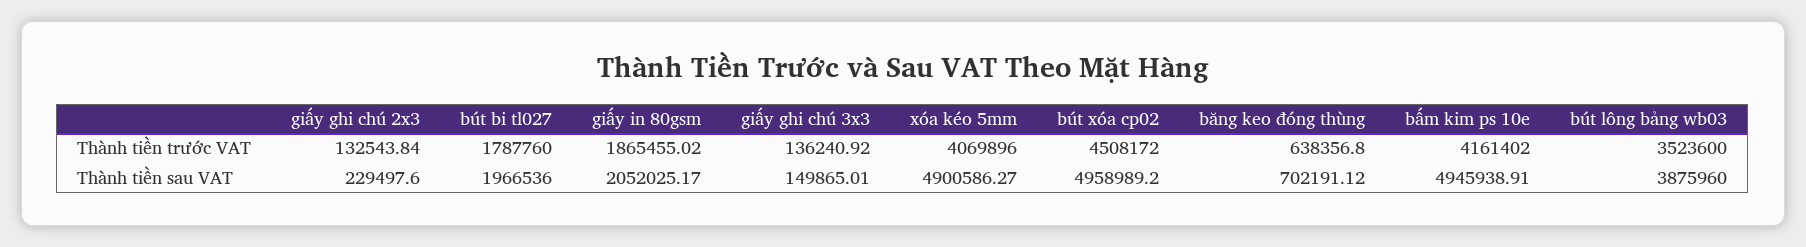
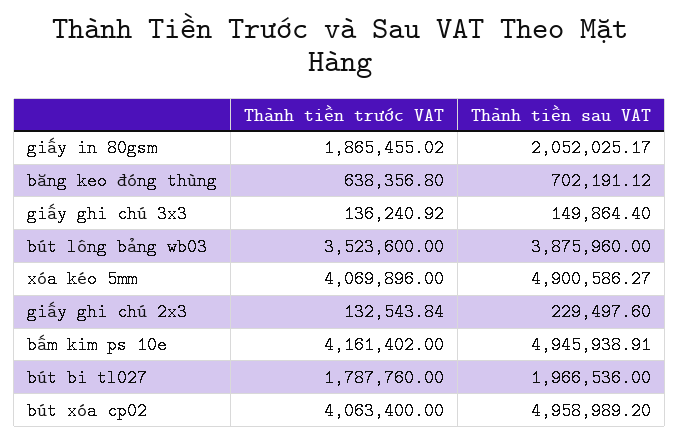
  {
    "giấy ghi chú 2x3": {
      "Thành tiền trước VAT": 132543.84,
      "Thành tiền sau VAT": 229497.6
    },
    "bút bi tl027": {
      "Thành tiền trước VAT": 1787760,
      "Thành tiền sau VAT": 1966536
    },
    "giấy in 80gsm": {
      "Thành tiền trước VAT": 1865455.02,
      "Thành tiền sau VAT": 2052025.17
    },
    "giấy ghi chú 3x3": {
      "Thành tiền trước VAT": 136240.92,
-     "Thành tiền sau VAT": 149865.01
+     "Thành tiền sau VAT": 149864.4
    },
    "xóa kéo 5mm": {
      "Thành tiền trước VAT": 4069896,
      "Thành tiền sau VAT": 4900586.27
    },
    "bút xóa cp02": {
-     "Thành tiền trước VAT": 4508172,
+     "Thành tiền trước VAT": 4063400,
      "Thành tiền sau VAT": 4958989.2
    },
    "băng keo đóng thùng": {
      "Thành tiền trước VAT": 638356.8,
      "Thành tiền sau VAT": 702191.12
    },
    "bấm kim ps 10e": {
      "Thành tiền trước VAT": 4161402,
      "Thành tiền sau VAT": 4945938.91
    },
    "bút lông bảng wb03": {
      "Thành tiền trước VAT": 3523600,
      "Thành tiền sau VAT": 3875960
    }
  }

